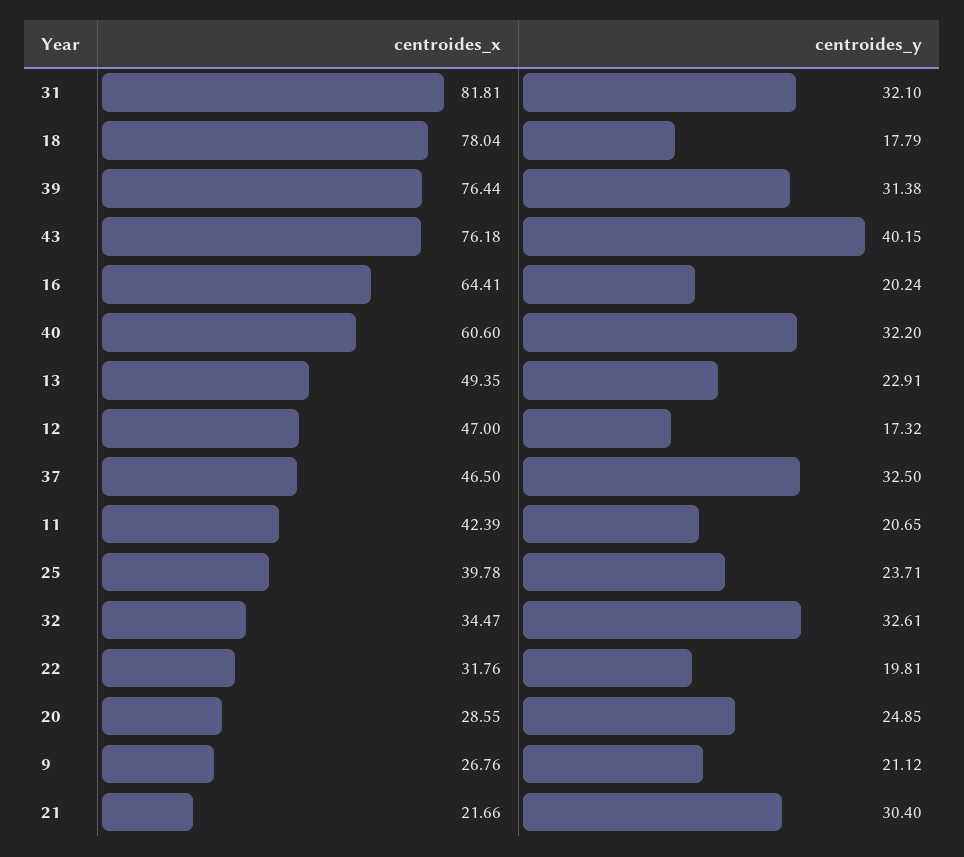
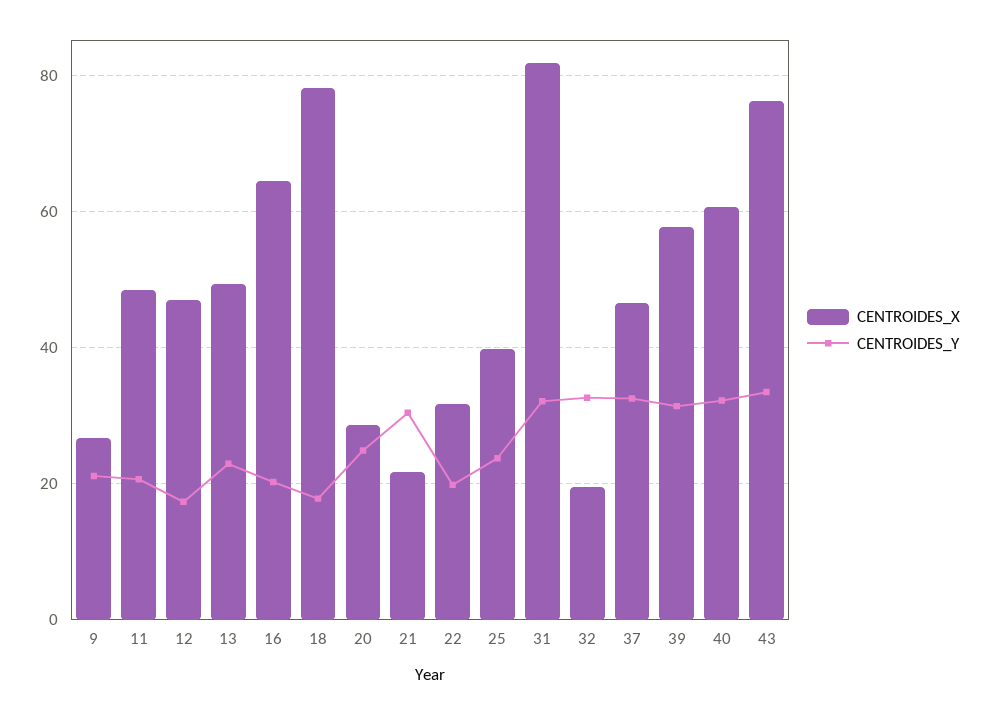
  {
    "centroides_x": {
      "31": 81.81,
      "18": 78.04,
-     "39": 76.44,
+     "39": 58,
      "43": 76.18,
      "16": 64.41,
      "40": 60.6,
      "13": 49.35,
      "12": 47,
      "37": 46.5,
-     "11": 42.39,
+     "11": 48,
      "25": 39.78,
-     "32": 34.47,
+     "32": 20,
      "22": 31.76,
      "20": 28.55,
      "9": 26.76,
      "21": 21.66
    },
    "centroides_y": {
      "31": 32.1,
      "18": 17.79,
      "39": 31.38,
-     "43": 40.15,
+     "43": 34,
      "16": 20.24,
      "40": 32.2,
      "13": 22.91,
      "12": 17.32,
      "37": 32.5,
      "11": 20.65,
      "25": 23.71,
      "32": 32.61,
      "22": 19.81,
      "20": 24.85,
      "9": 21.12,
      "21": 30.4
    }
  }

